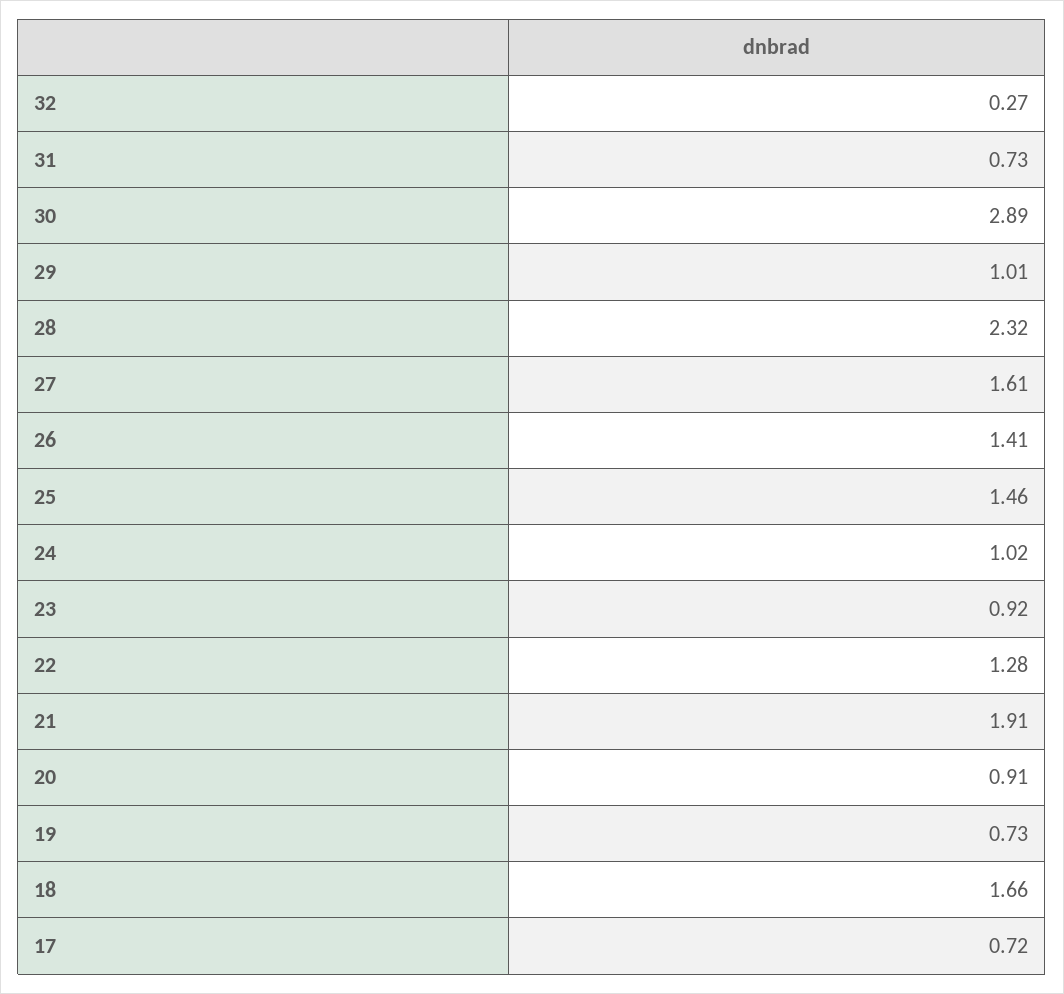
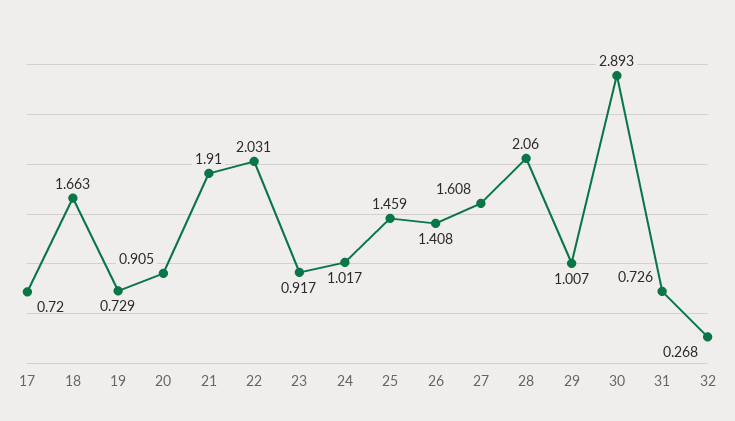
  {
    "32": 0.268,
    "31": 0.726,
    "30": 2.893,
    "29": 1.007,
-   "28": 2.32,
+   "28": 2.06,
    "27": 1.608,
    "26": 1.408,
    "25": 1.459,
    "24": 1.017,
    "23": 0.917,
-   "22": 1.28,
+   "22": 2.031,
    "21": 1.91,
    "20": 0.905,
    "19": 0.729,
    "18": 1.663,
    "17": 0.72
  }

